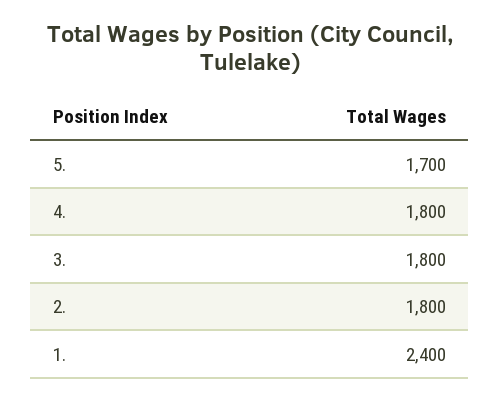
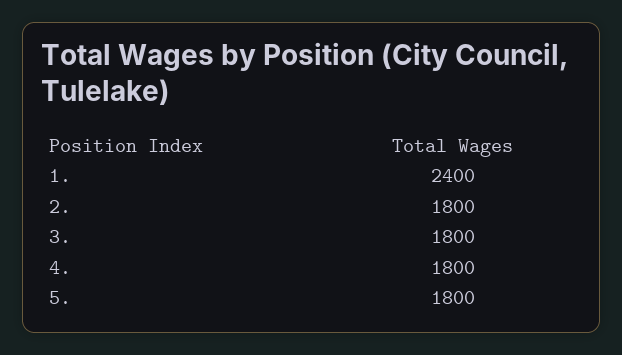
  {
-   "5.": 1700,
+   "5.": 1800,
    "4.": 1800,
    "3.": 1800,
    "2.": 1800,
    "1.": 2400
  }

